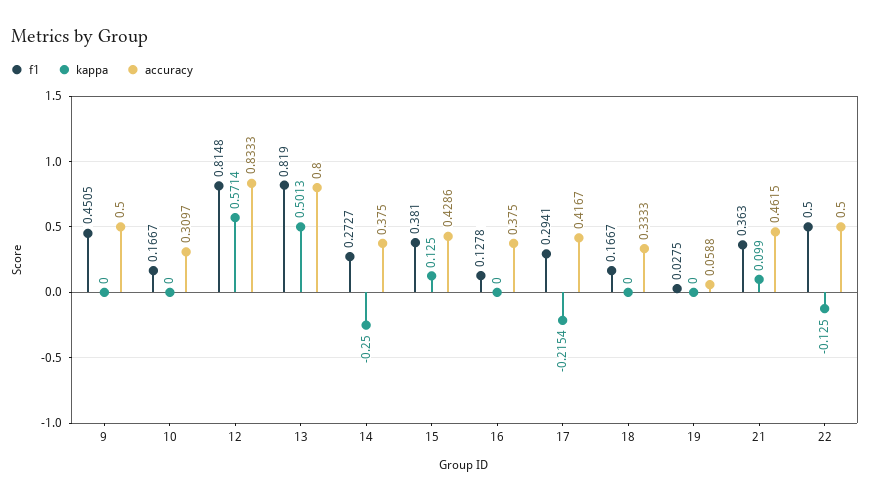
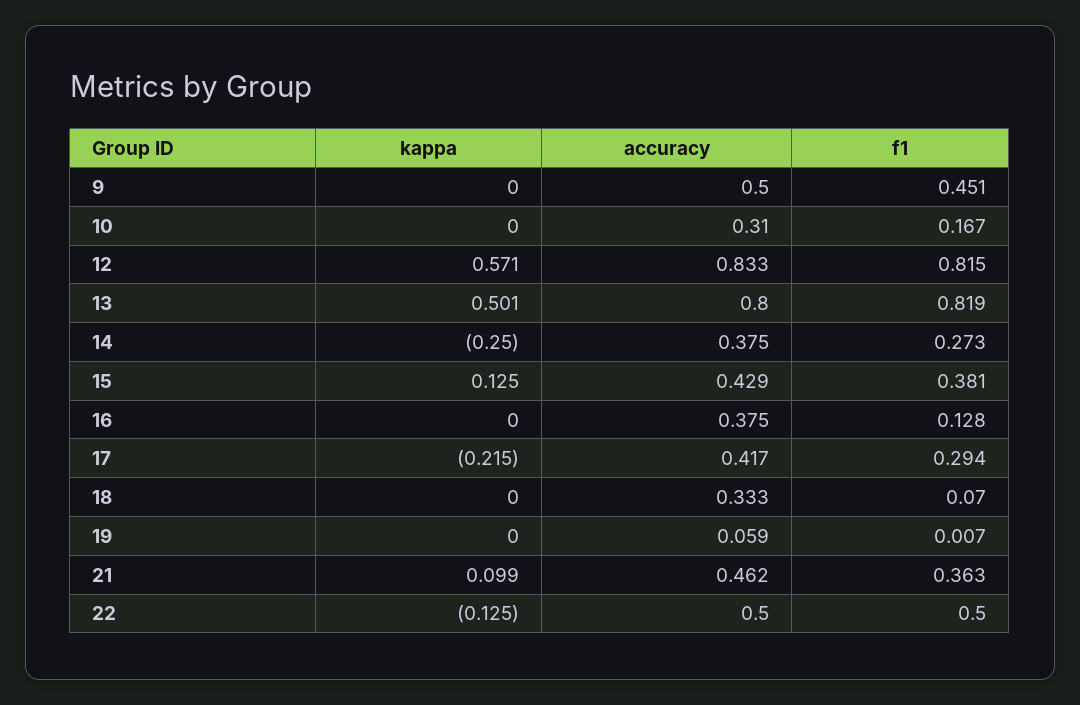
  {
    "f1": {
      "9": 0.4505,
      "10": 0.1667,
      "12": 0.8148,
      "13": 0.819,
      "14": 0.2727,
      "15": 0.381,
      "16": 0.1278,
      "17": 0.2941,
-     "18": 0.1667,
+     "18": 0.07,
-     "19": 0.0275,
+     "19": 0.007,
      "21": 0.363,
      "22": 0.5
    },
    "kappa": {
      "9": 0,
      "10": 0,
      "12": 0.5714,
      "13": 0.5013,
      "14": -0.25,
      "15": 0.125,
      "16": 0,
      "17": -0.2154,
      "18": 0,
      "19": 0,
      "21": 0.099,
      "22": -0.125
    },
    "accuracy": {
      "9": 0.5,
      "10": 0.3097,
      "12": 0.8333,
      "13": 0.8,
      "14": 0.375,
      "15": 0.4286,
      "16": 0.375,
      "17": 0.4167,
      "18": 0.3333,
      "19": 0.0588,
      "21": 0.4615,
      "22": 0.5
    }
  }

